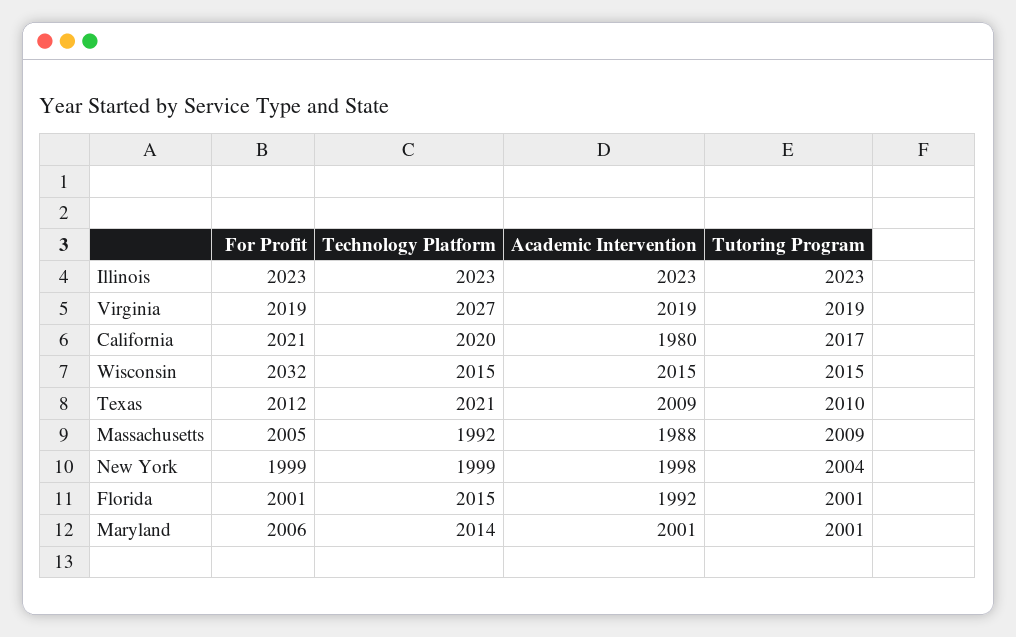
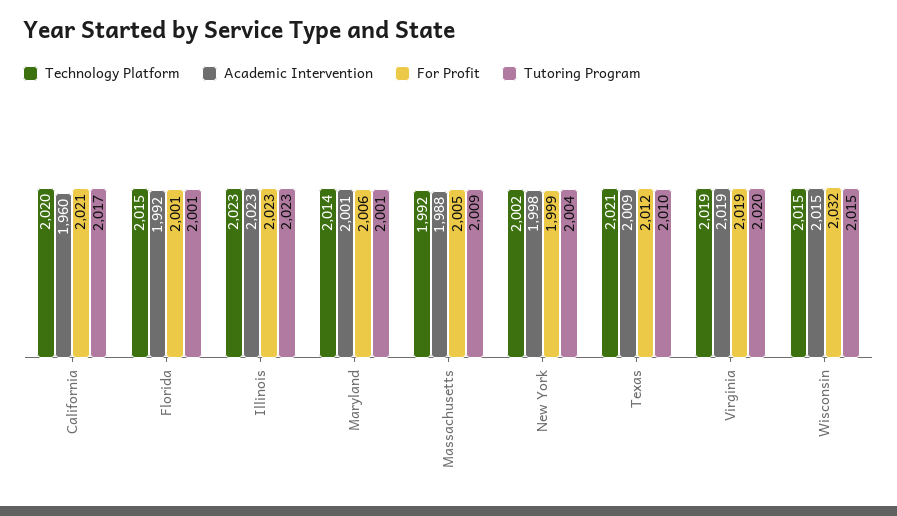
  {
    "For Profit": {
      "Illinois": 2023,
      "Virginia": 2019,
      "California": 2021,
      "Wisconsin": 2032,
      "Texas": 2012,
      "Massachusetts": 2005,
      "New York": 1999,
      "Florida": 2001,
      "Maryland": 2006
    },
    "Technology Platform": {
      "Illinois": 2023,
-     "Virginia": 2027,
+     "Virginia": 2019,
      "California": 2020,
      "Wisconsin": 2015,
      "Texas": 2021,
      "Massachusetts": 1992,
-     "New York": 1999,
+     "New York": 2002,
      "Florida": 2015,
      "Maryland": 2014
    },
    "Academic Intervention": {
      "Illinois": 2023,
      "Virginia": 2019,
-     "California": 1980,
+     "California": 1960,
      "Wisconsin": 2015,
      "Texas": 2009,
      "Massachusetts": 1988,
      "New York": 1998,
      "Florida": 1992,
      "Maryland": 2001
    },
    "Tutoring Program": {
      "Illinois": 2023,
-     "Virginia": 2019,
+     "Virginia": 2020,
      "California": 2017,
      "Wisconsin": 2015,
      "Texas": 2010,
      "Massachusetts": 2009,
      "New York": 2004,
      "Florida": 2001,
      "Maryland": 2001
    }
  }

